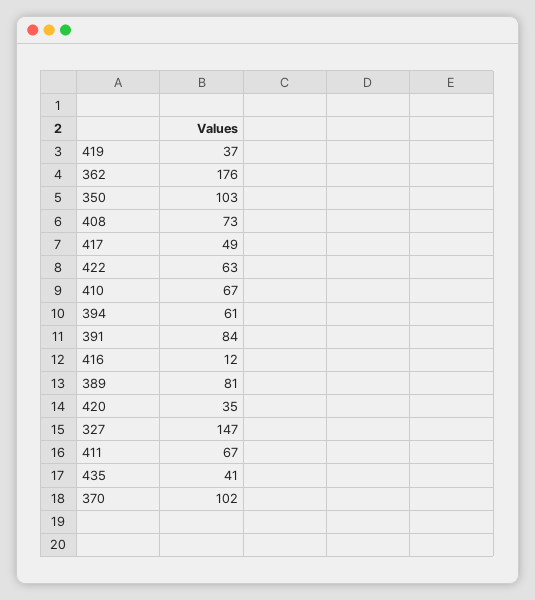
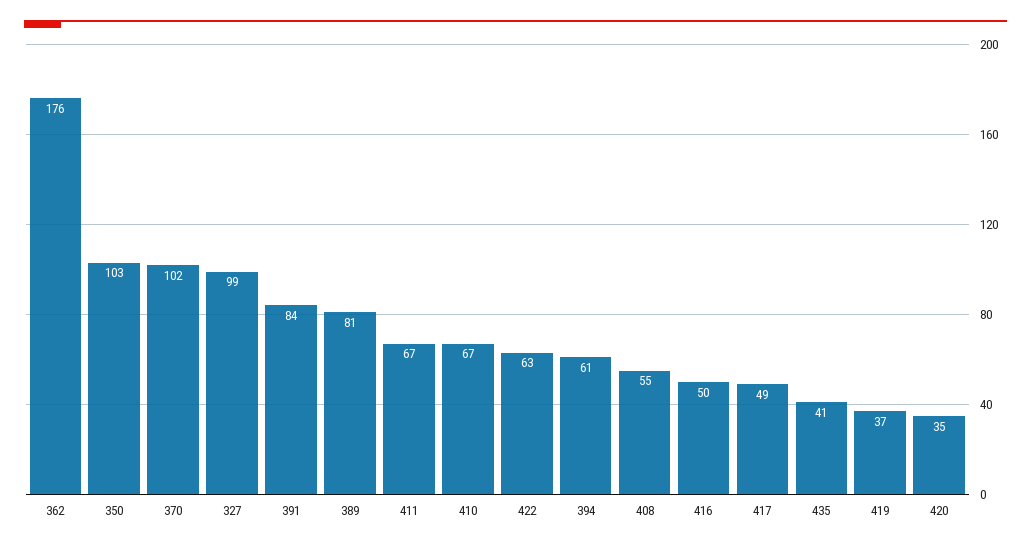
  {
    "419": 37,
    "362": 176,
    "350": 103,
-   "408": 73,
+   "408": 55,
    "417": 49,
    "422": 63,
    "410": 67,
    "394": 61,
    "391": 84,
-   "416": 12,
+   "416": 50,
    "389": 81,
    "420": 35,
-   "327": 147,
+   "327": 99,
    "411": 67,
    "435": 41,
    "370": 102
  }

